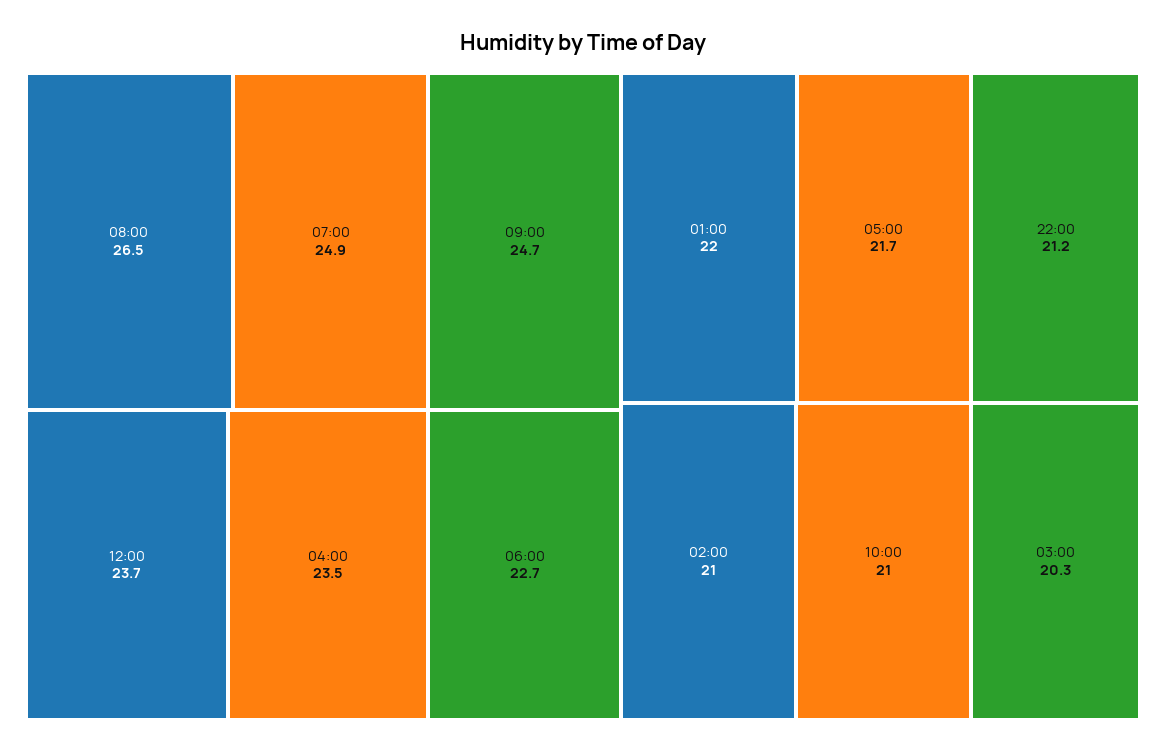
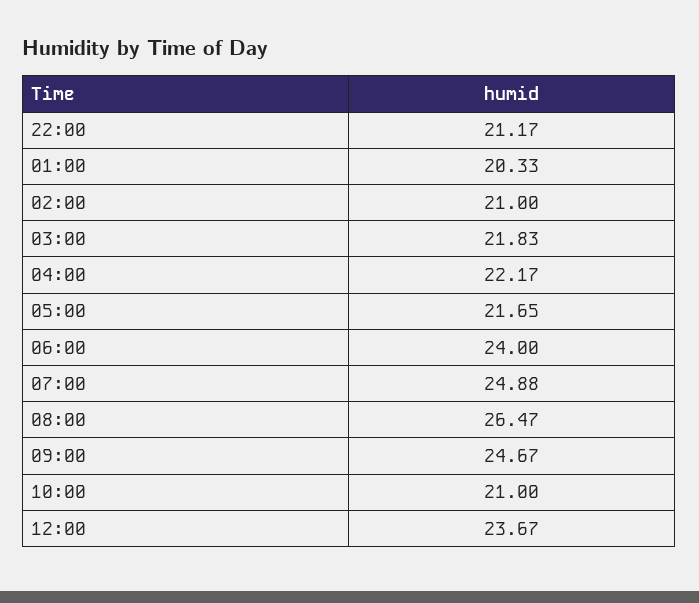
  {
    "08:00": 26.47,
    "07:00": 24.88,
    "09:00": 24.67,
    "12:00": 23.67,
-   "04:00": 23.5,
+   "04:00": 22.17,
-   "06:00": 22.7,
+   "06:00": 24,
-   "01:00": 22,
+   "01:00": 20.33,
    "05:00": 21.65,
    "22:00": 21.17,
    "02:00": 21,
    "10:00": 21,
-   "03:00": 20.3
+   "03:00": 21.83
  }

